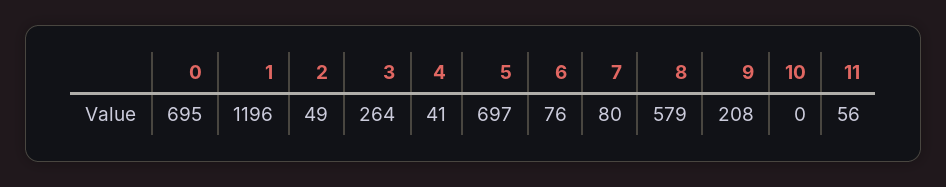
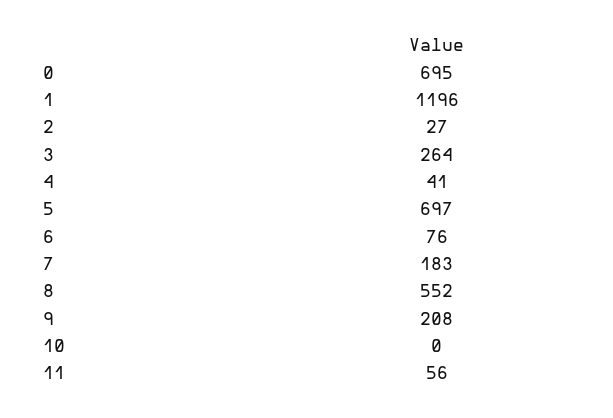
  {
    "0": 695,
    "1": 1196,
-   "2": 49,
+   "2": 27,
    "3": 264,
    "4": 41,
    "5": 697,
    "6": 76,
-   "7": 80,
+   "7": 183,
-   "8": 579,
+   "8": 552,
    "9": 208,
    "10": 0,
    "11": 56
  }

